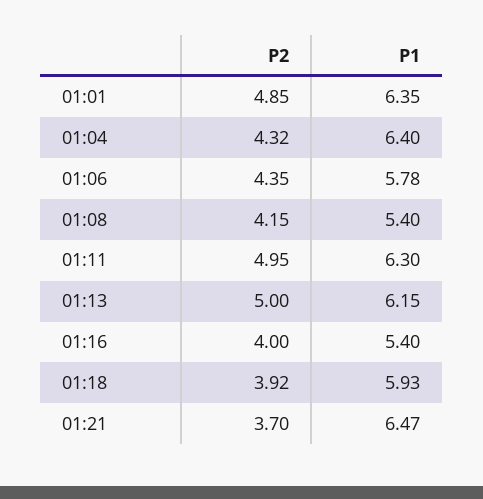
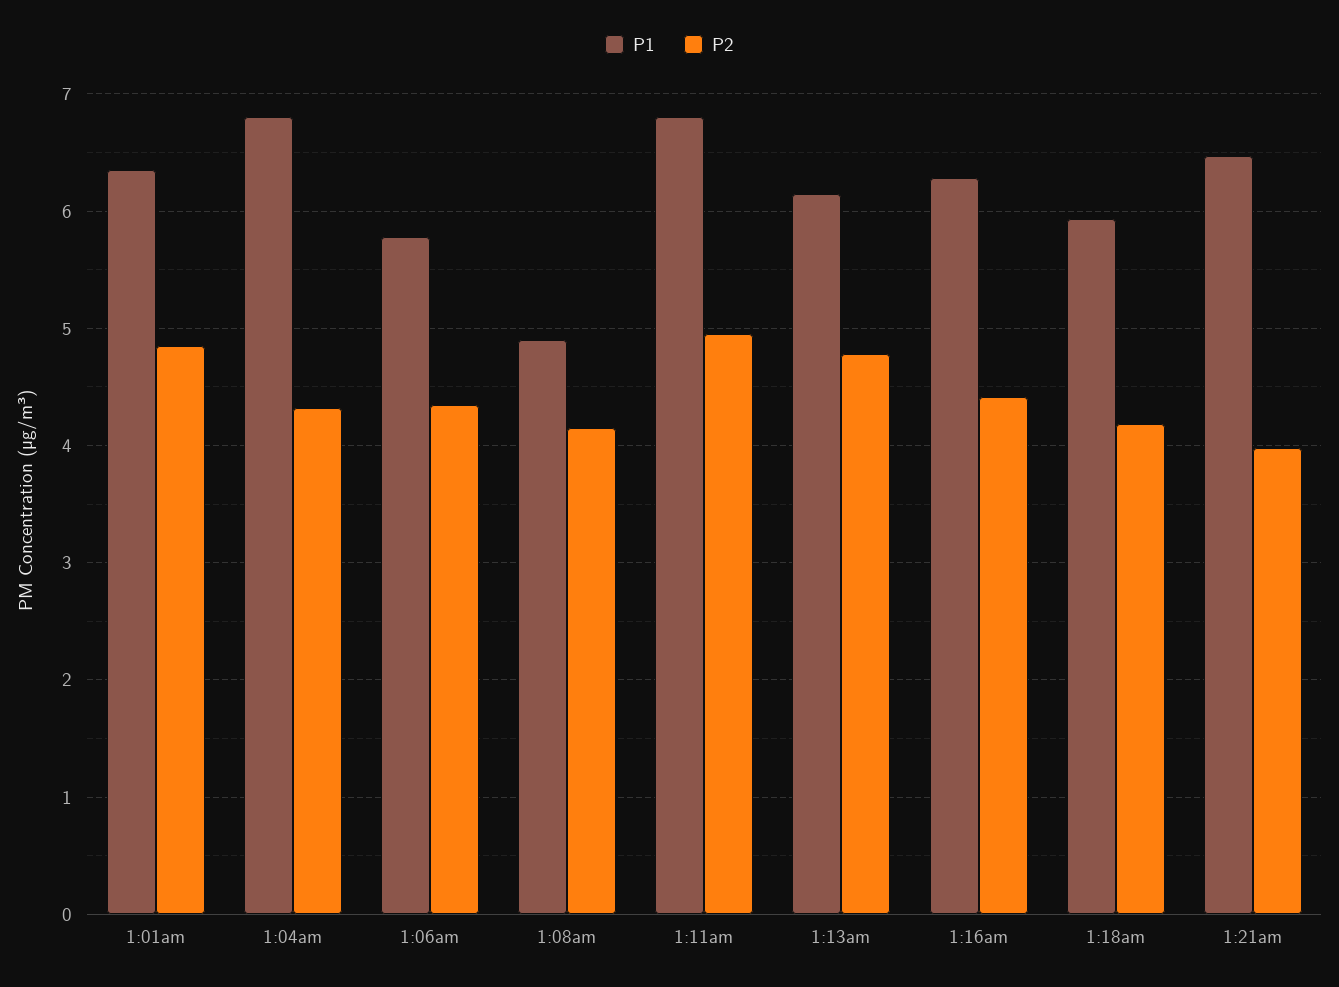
  {
    "P2": {
      "01:01": 4.85,
      "01:04": 4.32,
      "01:06": 4.35,
      "01:08": 4.15,
      "01:11": 4.95,
-     "01:13": 5,
+     "01:13": 4.8,
-     "01:16": 4,
+     "01:16": 4.4,
-     "01:18": 3.92,
+     "01:18": 4.2,
-     "01:21": 3.7
+     "01:21": 4
    },
    "P1": {
      "01:01": 6.35,
-     "01:04": 6.4,
+     "01:04": 6.8,
      "01:06": 5.78,
-     "01:08": 5.4,
+     "01:08": 4.9,
-     "01:11": 6.3,
+     "01:11": 6.8,
      "01:13": 6.15,
-     "01:16": 5.4,
+     "01:16": 6.3,
      "01:18": 5.93,
      "01:21": 6.47
    }
  }

